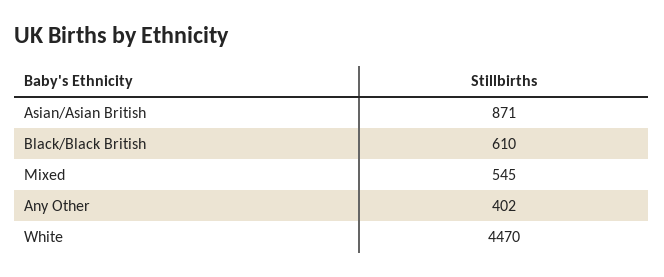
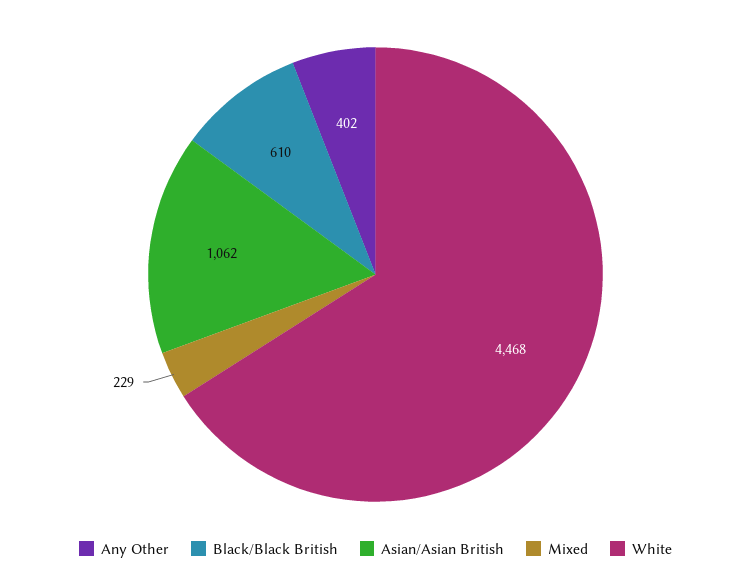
  {
-   "Asian/Asian British": 871,
+   "Asian/Asian British": 1062,
    "Black/Black British": 610,
-   "Mixed": 545,
+   "Mixed": 229,
    "Any Other": 402,
-   "White": 4470
+   "White": 4468
  }

